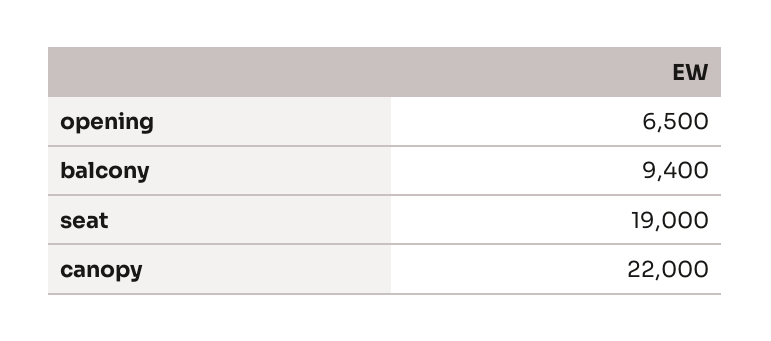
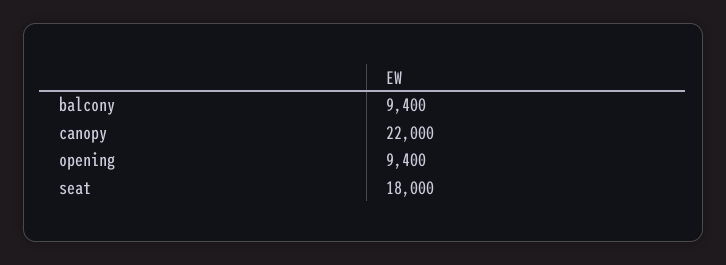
  {
-   "opening": 6500,
+   "opening": 9400,
    "balcony": 9400,
-   "seat": 19000,
+   "seat": 18000,
    "canopy": 22000
  }

